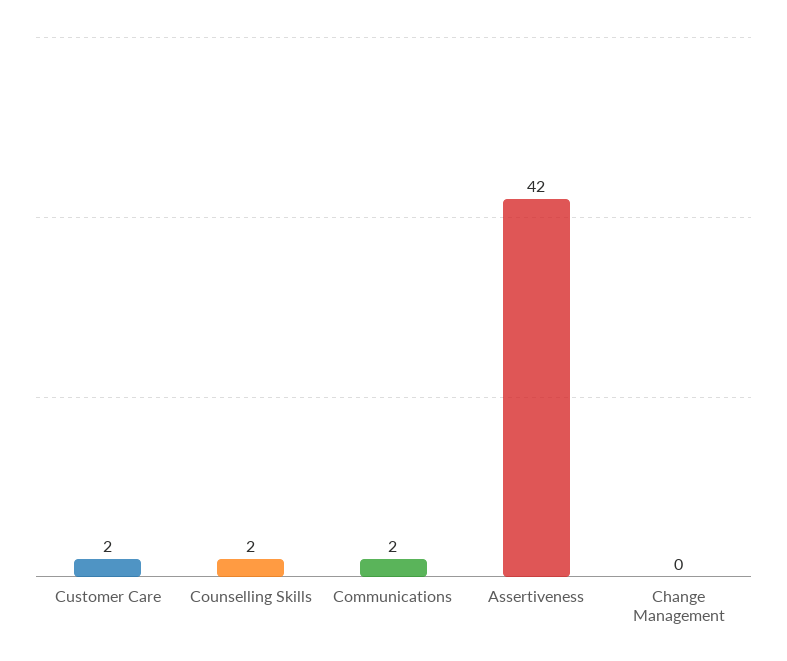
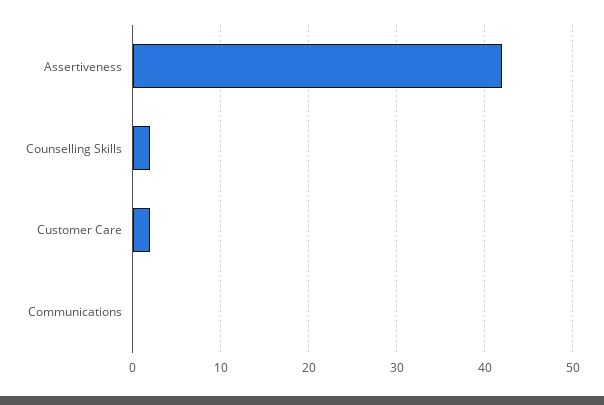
  {
    "Customer Care": 2,
    "Counselling Skills": 2,
-   "Communications": 2,
+   "Communications": 0,
-   "Assertiveness": 42,
+   "Assertiveness": 42
-   "Change Management": 0
  }

